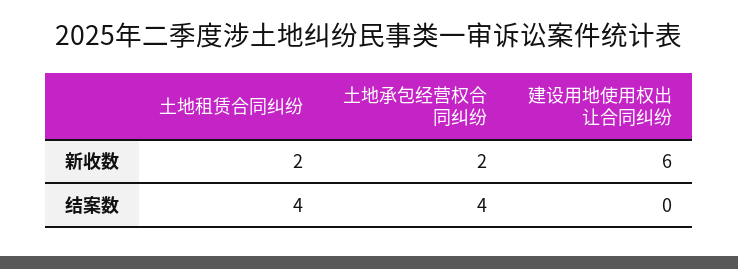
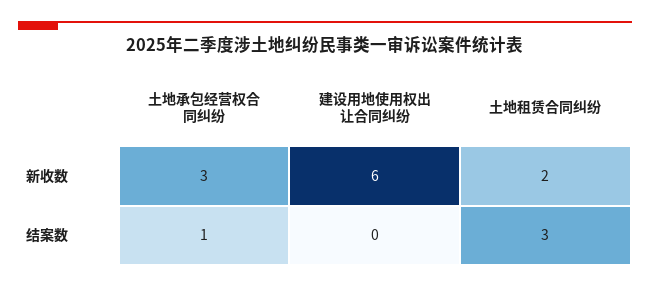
  {
    "土地租赁合同纠纷": {
      "新收数": 2,
-     "结案数": 4
+     "结案数": 3
    },
    "土地承包经营权合同纠纷": {
-     "新收数": 2,
+     "新收数": 3,
-     "结案数": 4
+     "结案数": 1
    },
    "建设用地使用权出让合同纠纷": {
      "新收数": 6,
      "结案数": 0
    }
  }

